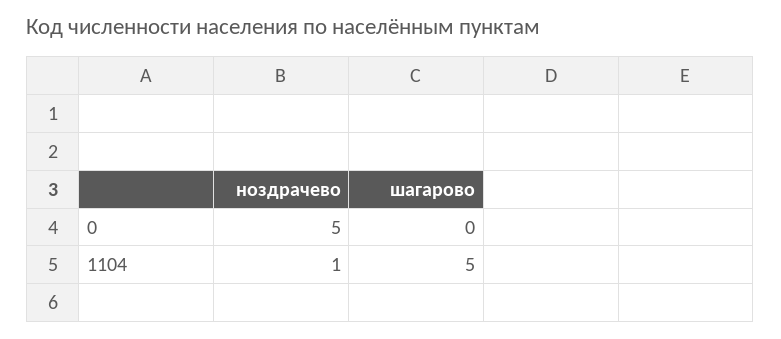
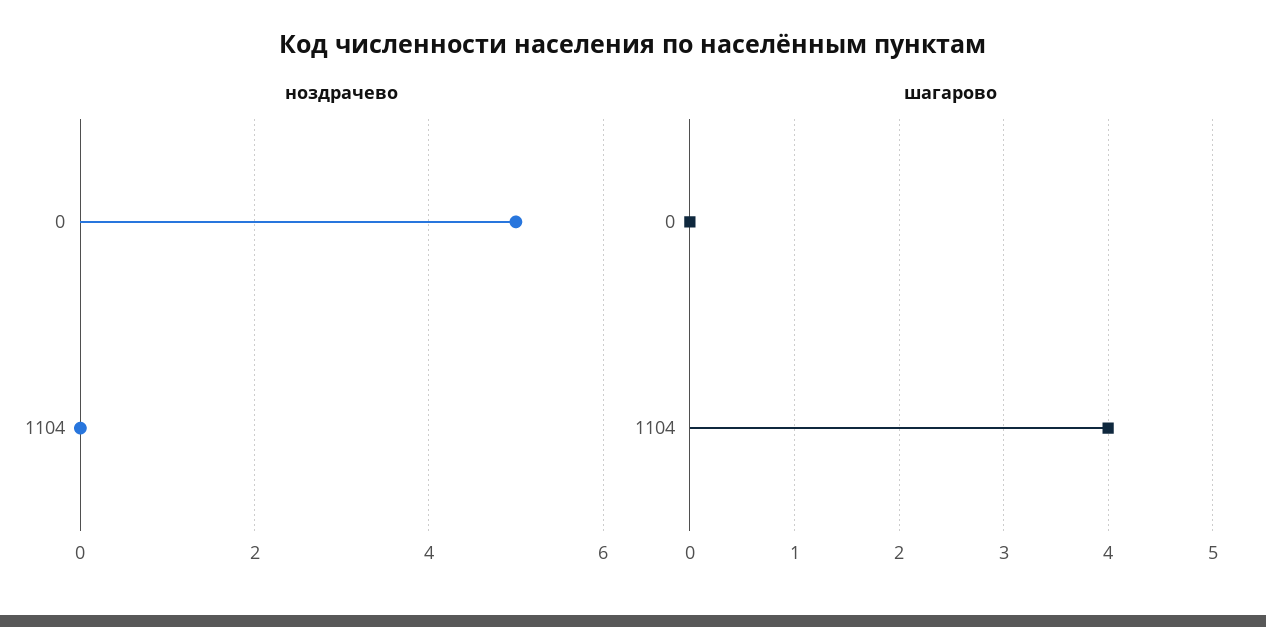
  {
    "ноздрачево": {
      "0": 5,
-     "1104": 1
+     "1104": 0
    },
    "шагарово": {
      "0": 0,
-     "1104": 5
+     "1104": 4
    }
  }

